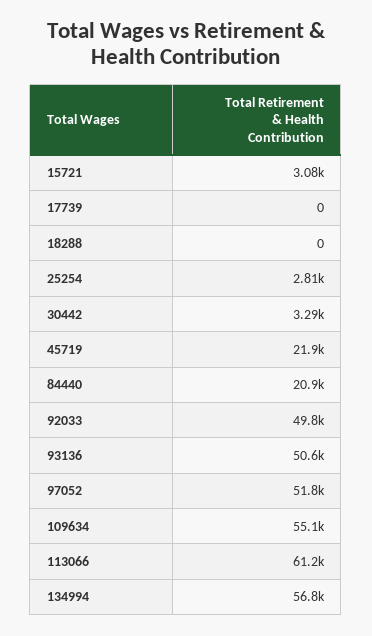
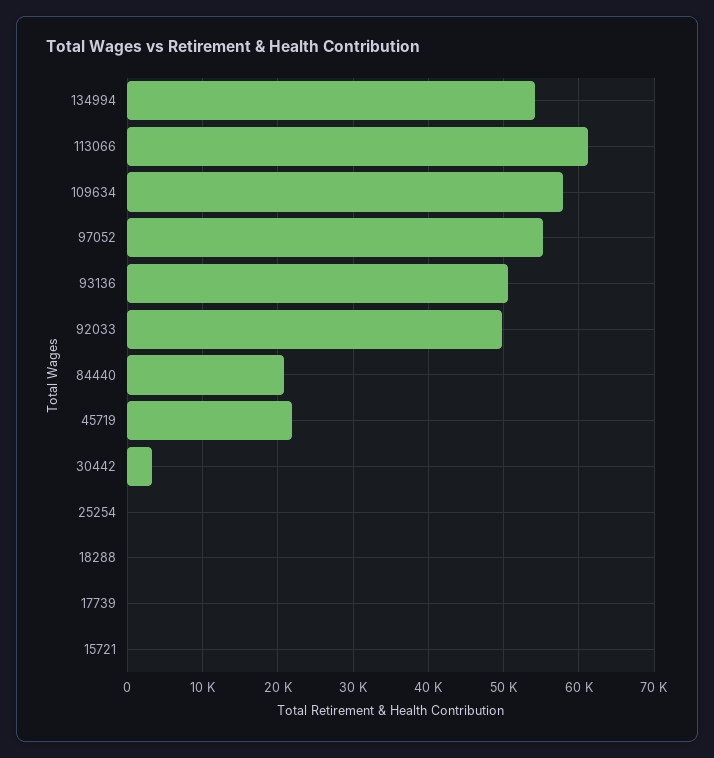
  {
-   "15721": 3080,
+   "15721": 0,
    "17739": 0,
    "18288": 0,
-   "25254": 2810,
+   "25254": 0,
    "30442": 3290,
    "45719": 21900,
    "84440": 20900,
    "92033": 49800,
    "93136": 50600,
-   "97052": 51800,
+   "97052": 55000,
-   "109634": 55100,
+   "109634": 58000,
    "113066": 61200,
-   "134994": 56800
+   "134994": 54000
  }

